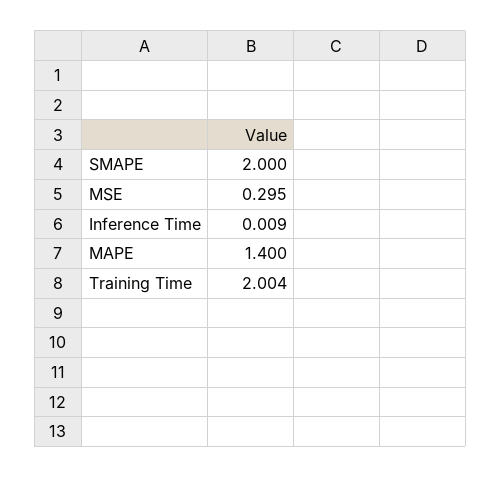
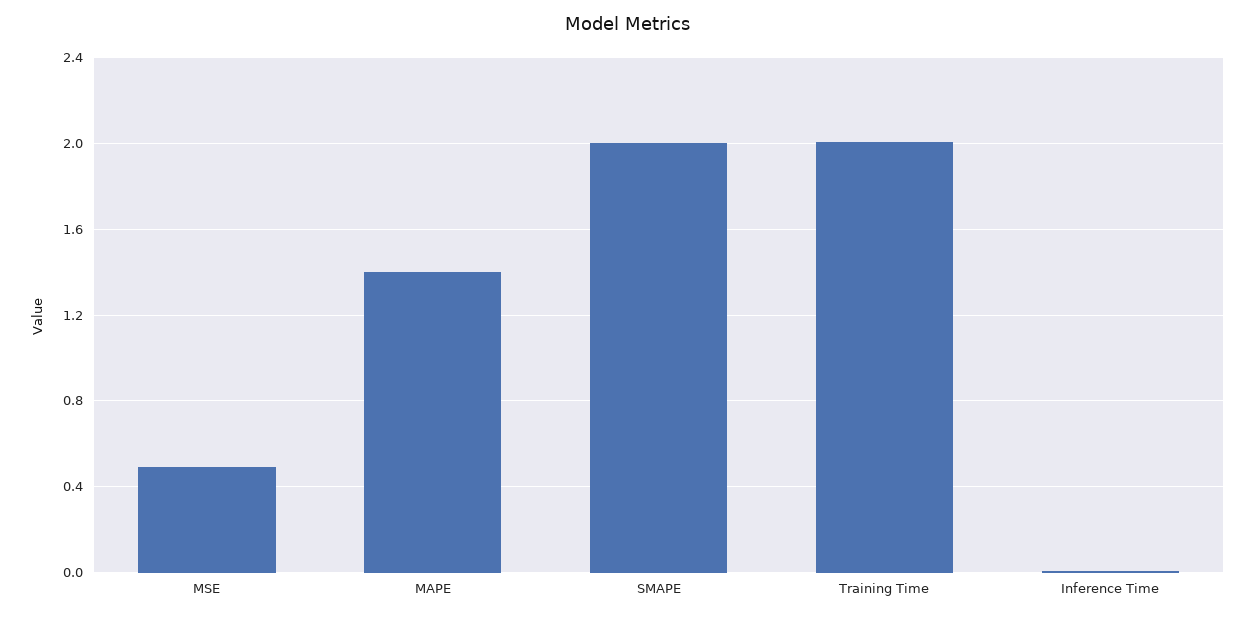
  {
    "SMAPE": 2,
-   "MSE": 0.295,
+   "MSE": 0.5,
    "Inference Time": 0.009,
    "MAPE": 1.4,
    "Training Time": 2.004
  }

